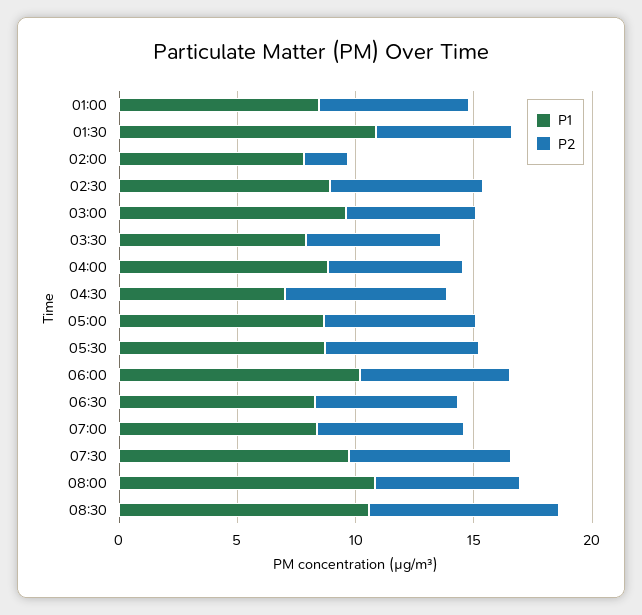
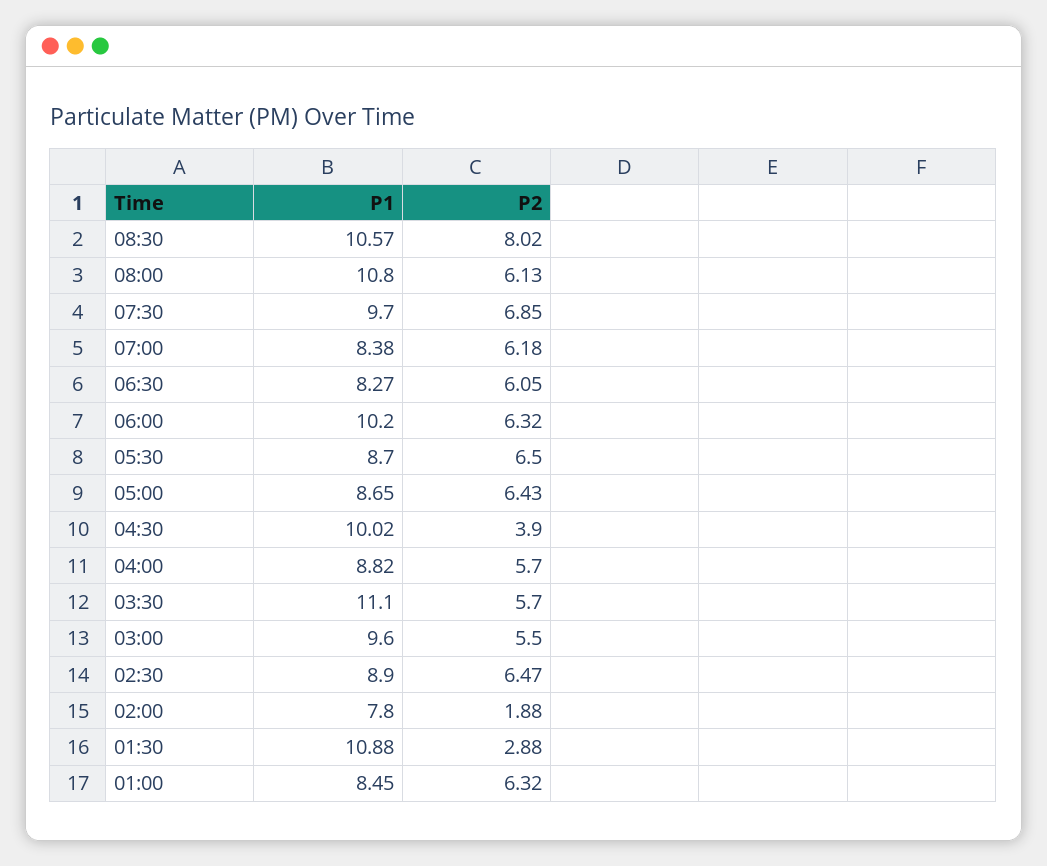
  {
    "P1": {
      "01:00": 8.45,
      "01:30": 10.88,
      "02:00": 7.8,
      "02:30": 8.9,
      "03:00": 9.6,
-     "03:30": 8,
+     "03:30": 11.1,
      "04:00": 8.82,
-     "04:30": 7,
+     "04:30": 10.02,
      "05:00": 8.65,
      "05:30": 8.7,
      "06:00": 10.2,
      "06:30": 8.27,
      "07:00": 8.38,
      "07:30": 9.7,
      "08:00": 10.8,
      "08:30": 10.57
    },
    "P2": {
      "01:00": 6.32,
-     "01:30": 6,
+     "01:30": 2.88,
      "02:00": 1.88,
      "02:30": 6.47,
      "03:00": 5.5,
      "03:30": 5.7,
      "04:00": 5.7,
-     "04:30": 7,
+     "04:30": 3.9,
      "05:00": 6.43,
      "05:30": 6.5,
      "06:00": 6.32,
      "06:30": 6.05,
      "07:00": 6.18,
      "07:30": 6.85,
      "08:00": 6.13,
      "08:30": 8.02
    }
  }

